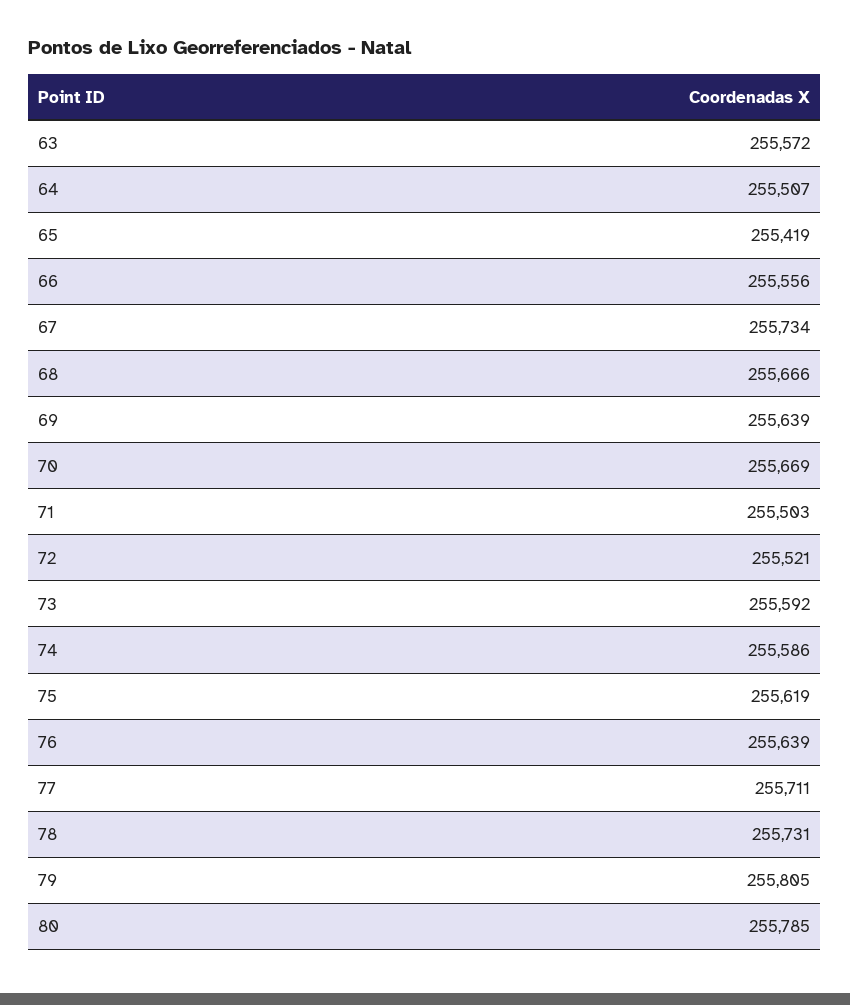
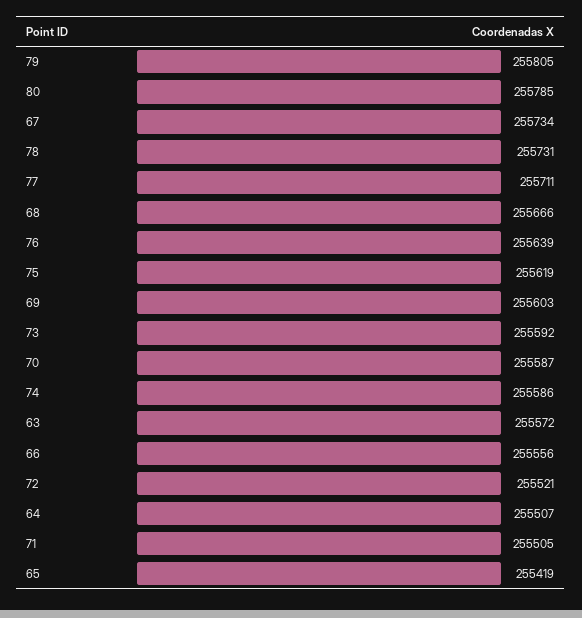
  {
    "63": 255572,
    "64": 255507,
    "65": 255419,
    "66": 255556,
    "67": 255734,
    "68": 255666,
-   "69": 255639,
+   "69": 255603,
-   "70": 255669,
+   "70": 255587,
-   "71": 255503,
+   "71": 255505,
    "72": 255521,
    "73": 255592,
    "74": 255586,
    "75": 255619,
    "76": 255639,
    "77": 255711,
    "78": 255731,
    "79": 255805,
    "80": 255785
  }

